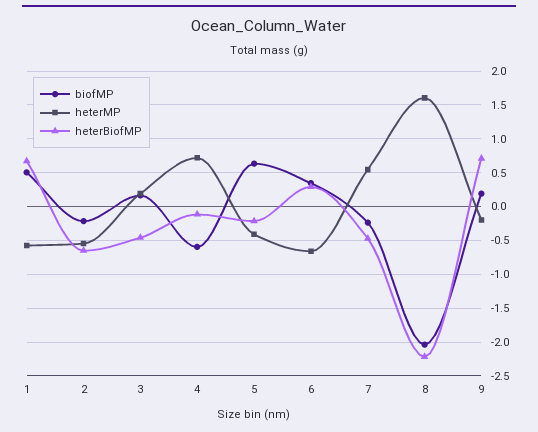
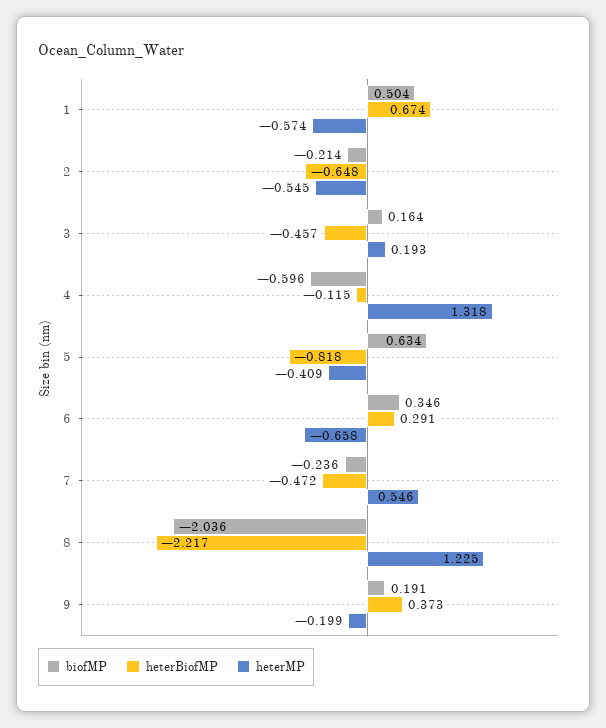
  {
    "biofMP": {
      "1": 0.504,
      "2": -0.214,
      "3": 0.164,
      "4": -0.596,
      "5": 0.634,
      "6": 0.346,
      "7": -0.236,
      "8": -2.036,
      "9": 0.191
    },
    "heterMP": {
      "1": -0.574,
      "2": -0.545,
      "3": 0.193,
-     "4": 0.7,
+     "4": 1.318,
      "5": -0.409,
      "6": -0.658,
      "7": 0.546,
-     "8": 1.6,
+     "8": 1.225,
      "9": -0.199
    },
    "heterBiofMP": {
      "1": 0.674,
      "2": -0.648,
      "3": -0.457,
      "4": -0.115,
-     "5": -0.2,
+     "5": -0.818,
      "6": 0.291,
      "7": -0.472,
      "8": -2.217,
-     "9": 0.7
+     "9": 0.373
    }
  }

